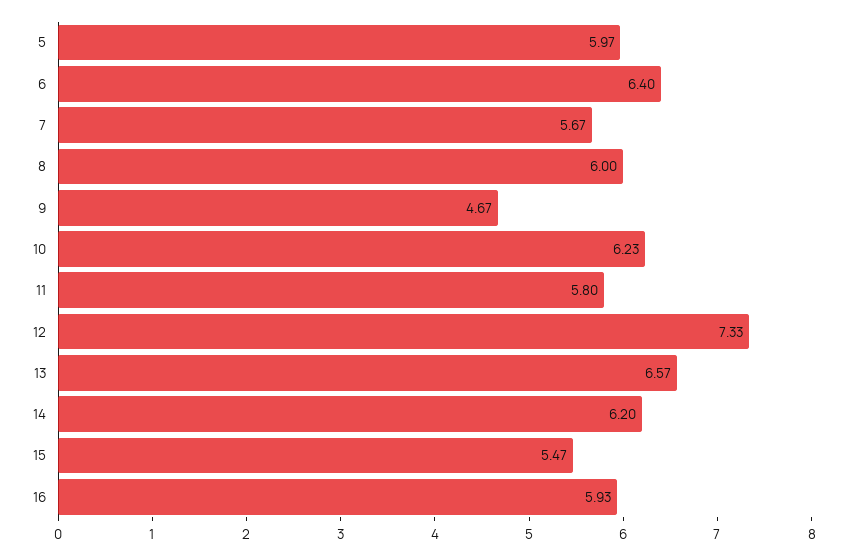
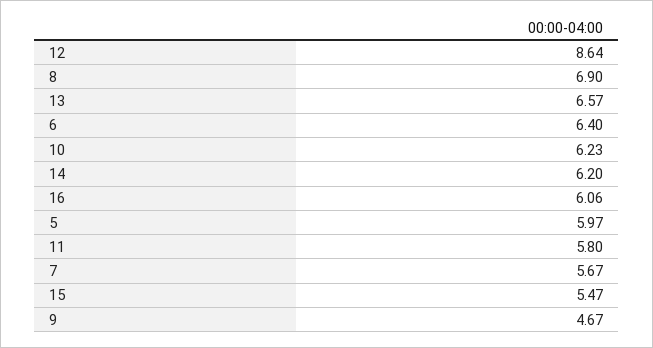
  {
    "5": 5.97,
    "6": 6.4,
    "7": 5.67,
-   "8": 6,
+   "8": 6.9,
    "9": 4.67,
    "10": 6.23,
    "11": 5.8,
-   "12": 7.33,
+   "12": 8.64,
    "13": 6.57,
    "14": 6.2,
    "15": 5.47,
-   "16": 5.93
+   "16": 6.06
  }

